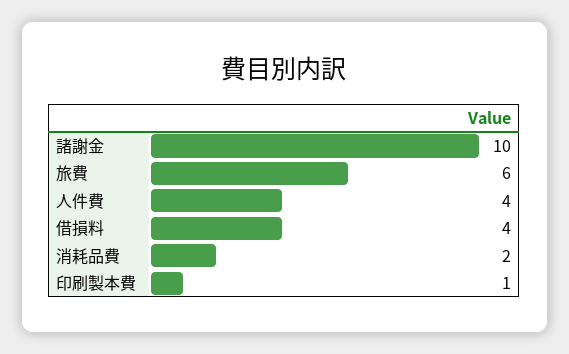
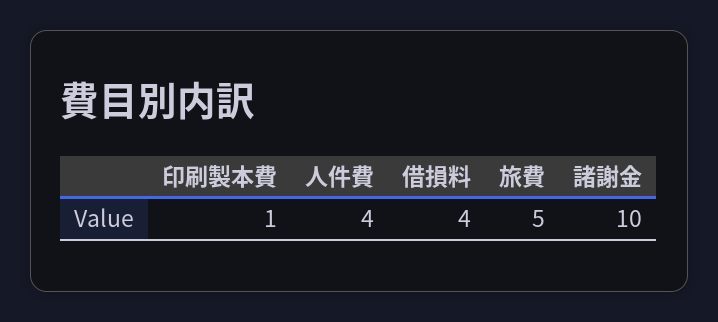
  {
    "諸謝金": 10,
-   "旅費": 6,
+   "旅費": 5,
    "人件費": 4,
    "借損料": 4,
-   "消耗品費": 2,
    "印刷製本費": 1
  }

